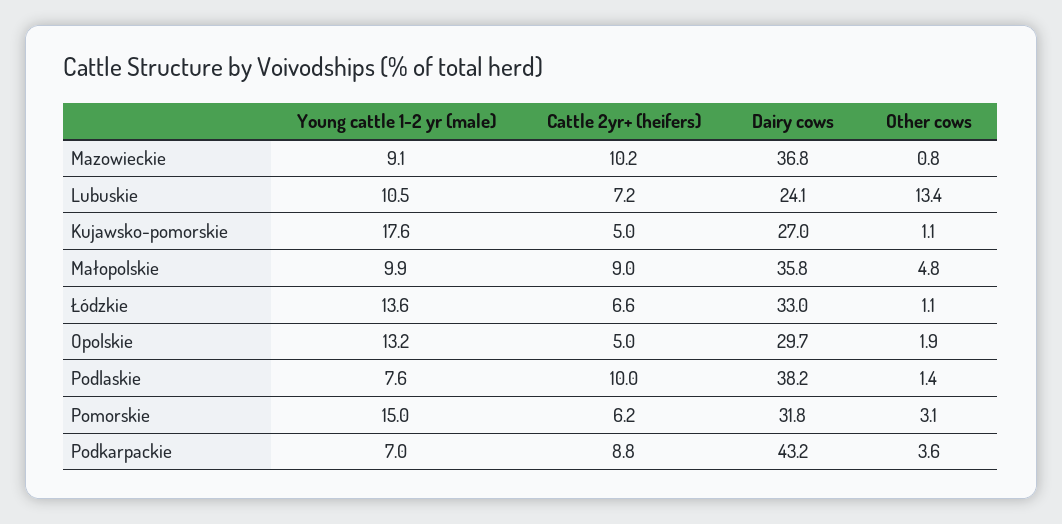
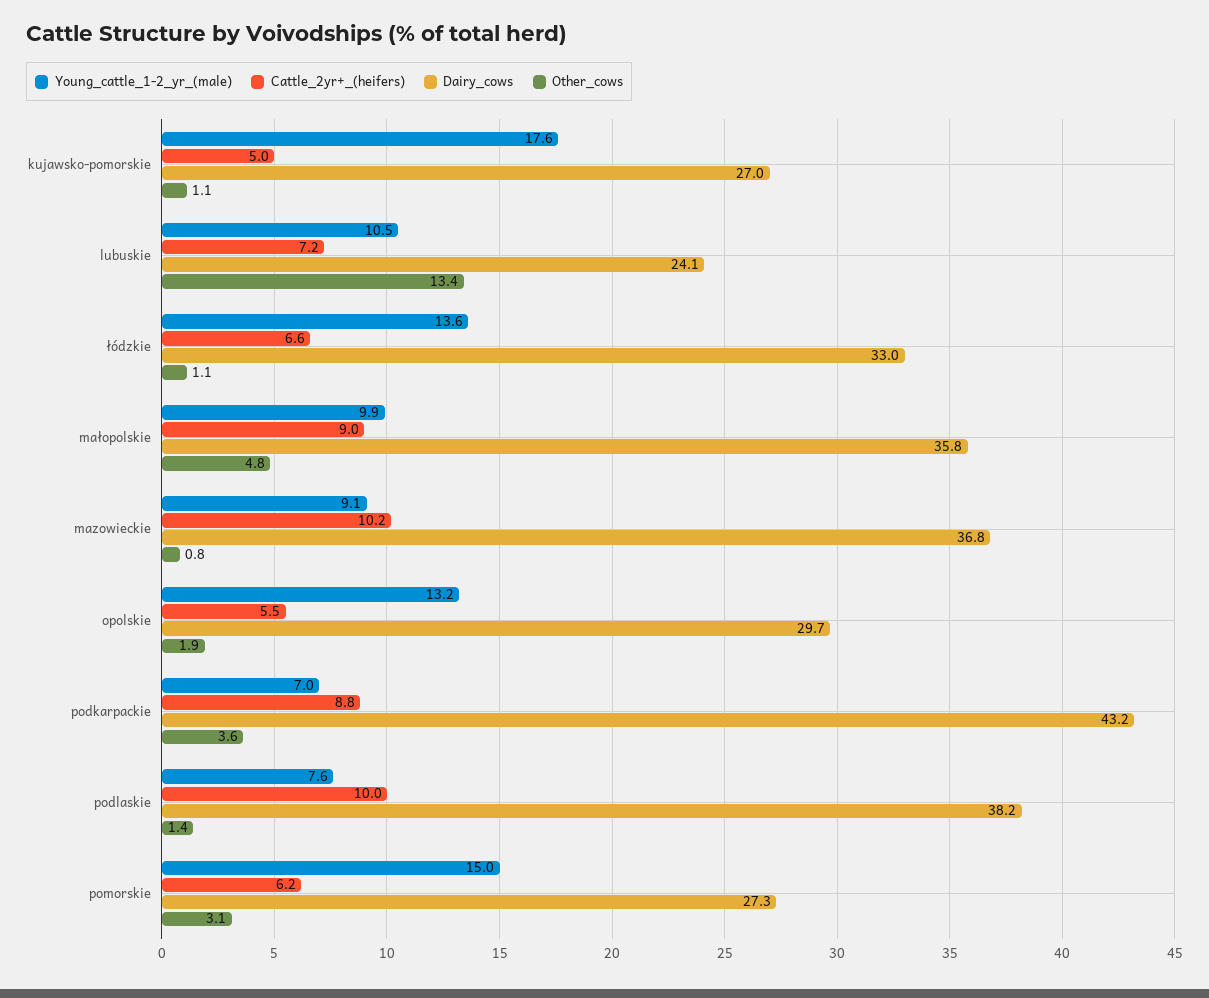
  {
    "Young cattle 1-2 yr (male)": {
      "Mazowieckie": 9.1,
      "Lubuskie": 10.5,
      "Kujawsko-pomorskie": 17.6,
      "Małopolskie": 9.9,
      "Łódzkie": 13.6,
      "Opolskie": 13.2,
      "Podlaskie": 7.6,
      "Pomorskie": 15,
      "Podkarpackie": 7
    },
    "Cattle 2yr+ (heifers)": {
      "Mazowieckie": 10.2,
      "Lubuskie": 7.2,
      "Kujawsko-pomorskie": 5,
      "Małopolskie": 9,
      "Łódzkie": 6.6,
-     "Opolskie": 5,
+     "Opolskie": 5.5,
      "Podlaskie": 10,
      "Pomorskie": 6.2,
      "Podkarpackie": 8.8
    },
    "Dairy cows": {
      "Mazowieckie": 36.8,
      "Lubuskie": 24.1,
      "Kujawsko-pomorskie": 27,
      "Małopolskie": 35.8,
      "Łódzkie": 33,
      "Opolskie": 29.7,
      "Podlaskie": 38.2,
-     "Pomorskie": 31.8,
+     "Pomorskie": 27.3,
      "Podkarpackie": 43.2
    },
    "Other cows": {
      "Mazowieckie": 0.8,
      "Lubuskie": 13.4,
      "Kujawsko-pomorskie": 1.1,
      "Małopolskie": 4.8,
      "Łódzkie": 1.1,
      "Opolskie": 1.9,
      "Podlaskie": 1.4,
      "Pomorskie": 3.1,
      "Podkarpackie": 3.6
    }
  }

